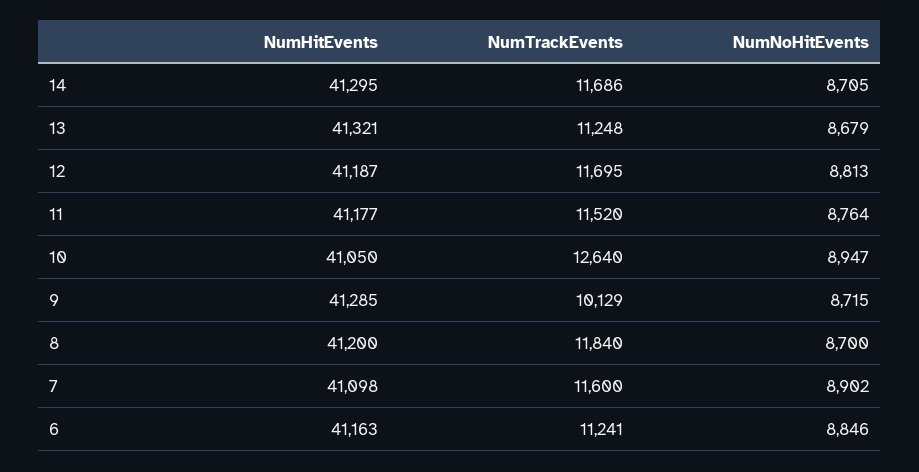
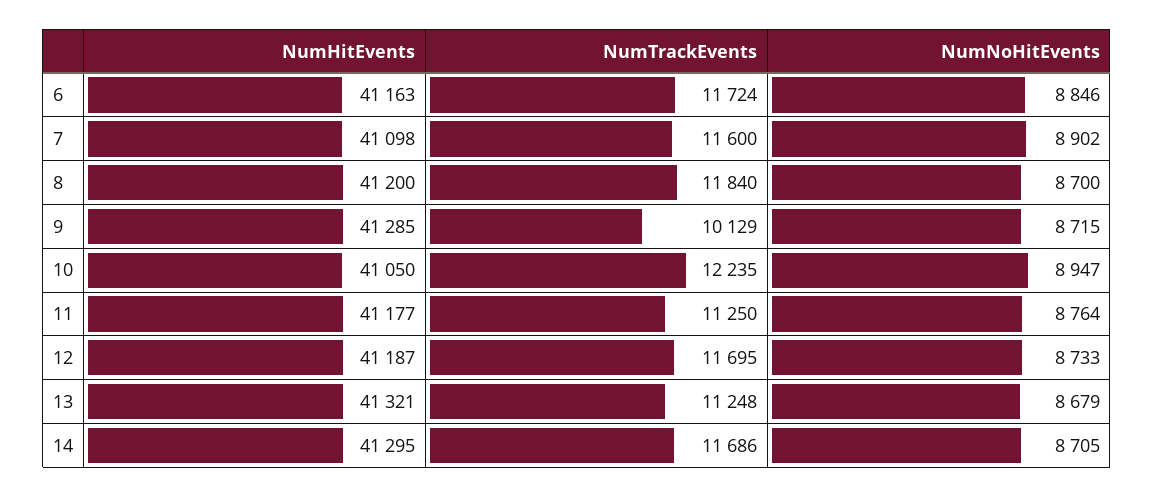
  {
    "NumHitEvents": {
      "14": 41295,
      "13": 41321,
      "12": 41187,
      "11": 41177,
      "10": 41050,
      "9": 41285,
      "8": 41200,
      "7": 41098,
      "6": 41163
    },
    "NumTrackEvents": {
      "14": 11686,
      "13": 11248,
      "12": 11695,
-     "11": 11520,
+     "11": 11250,
-     "10": 12640,
+     "10": 12235,
      "9": 10129,
      "8": 11840,
      "7": 11600,
-     "6": 11241
+     "6": 11724
    },
    "NumNoHitEvents": {
      "14": 8705,
      "13": 8679,
-     "12": 8813,
+     "12": 8733,
      "11": 8764,
      "10": 8947,
      "9": 8715,
      "8": 8700,
      "7": 8902,
      "6": 8846
    }
  }

